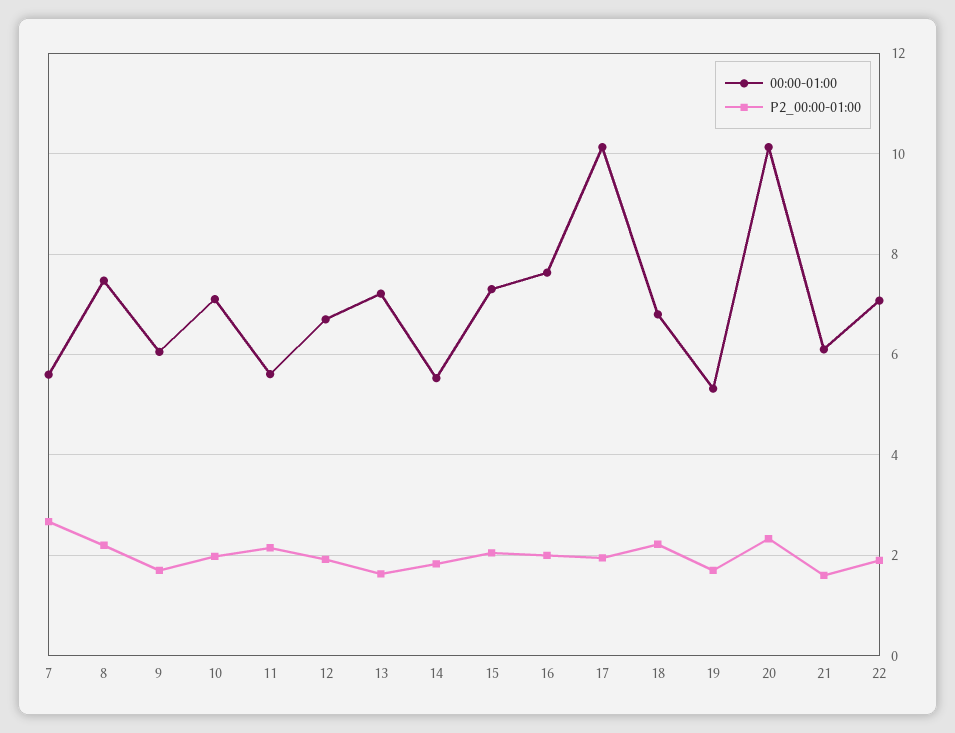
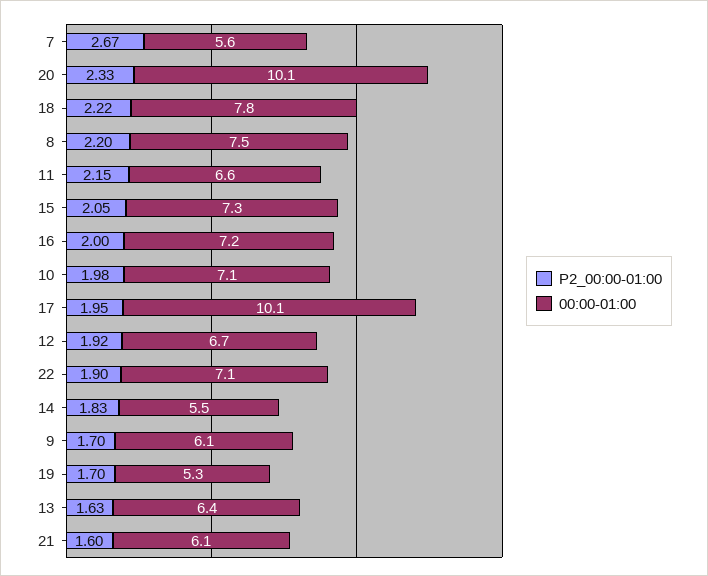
  {
    "00:00-01:00": {
      "7": 5.6,
      "8": 7.5,
      "9": 6.1,
      "10": 7.1,
-     "11": 5.6,
+     "11": 6.6,
      "12": 6.7,
-     "13": 7.2,
+     "13": 6.4,
      "14": 5.5,
      "15": 7.3,
-     "16": 7.6,
+     "16": 7.2,
      "17": 10.1,
-     "18": 6.8,
+     "18": 7.8,
      "19": 5.3,
      "20": 10.1,
      "21": 6.1,
      "22": 7.1
    },
    "P2_00:00-01:00": {
      "7": 2.67,
      "8": 2.2,
      "9": 1.7,
      "10": 1.98,
      "11": 2.15,
      "12": 1.92,
      "13": 1.63,
      "14": 1.83,
      "15": 2.05,
      "16": 2,
      "17": 1.95,
      "18": 2.22,
      "19": 1.7,
      "20": 2.33,
      "21": 1.6,
      "22": 1.9
    }
  }

